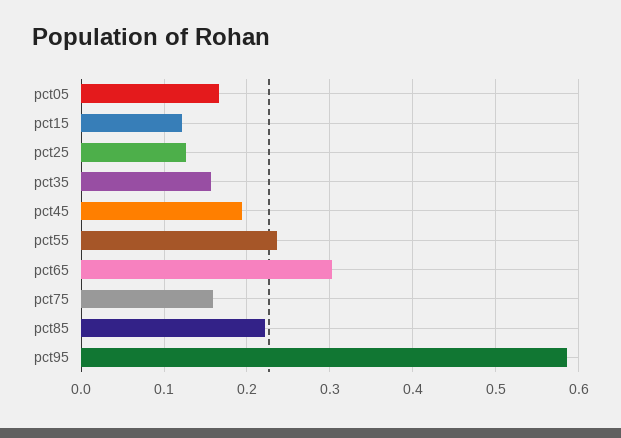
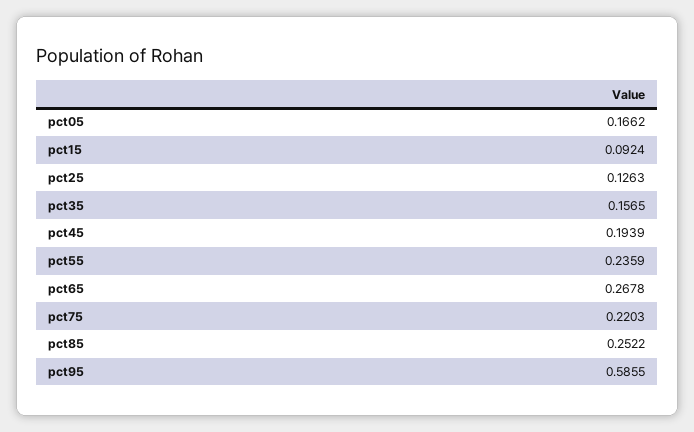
  {
    "pct05": 0.1662,
-   "pct15": 0.12,
+   "pct15": 0.0924,
    "pct25": 0.1263,
    "pct35": 0.1565,
    "pct45": 0.1939,
    "pct55": 0.2359,
-   "pct65": 0.3,
+   "pct65": 0.2678,
-   "pct75": 0.16,
+   "pct75": 0.2203,
-   "pct85": 0.22,
+   "pct85": 0.2522,
    "pct95": 0.5855
  }

